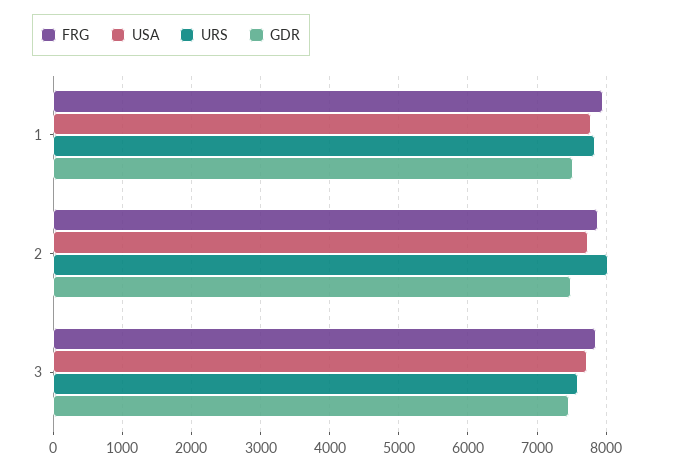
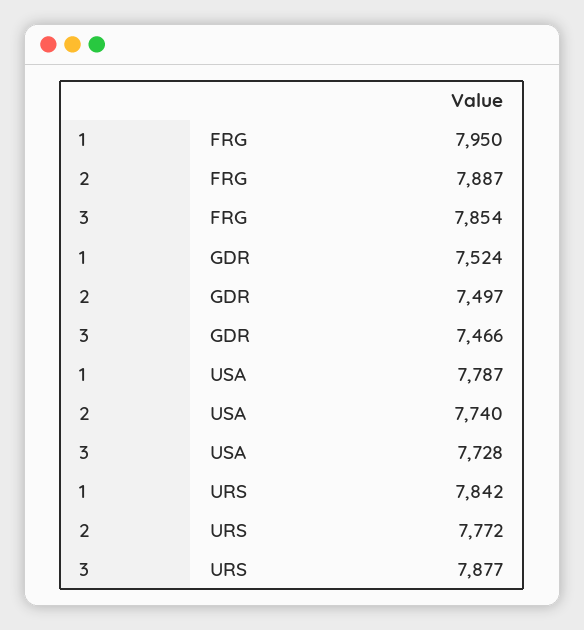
  {
    "FRG": {
      "1": 7950,
      "2": 7887,
      "3": 7854
    },
    "USA": {
      "1": 7787,
      "2": 7740,
      "3": 7728
    },
    "URS": {
      "1": 7842,
-     "2": 8000,
+     "2": 7772,
-     "3": 7600
+     "3": 7877
    },
    "GDR": {
      "1": 7524,
      "2": 7497,
      "3": 7466
    }
  }

